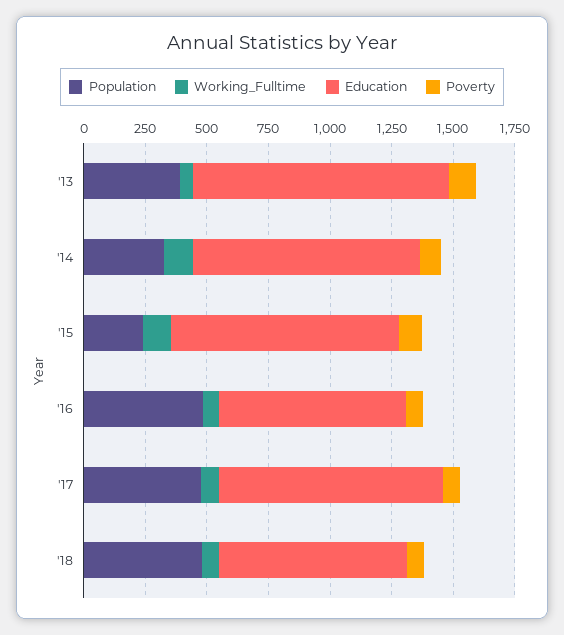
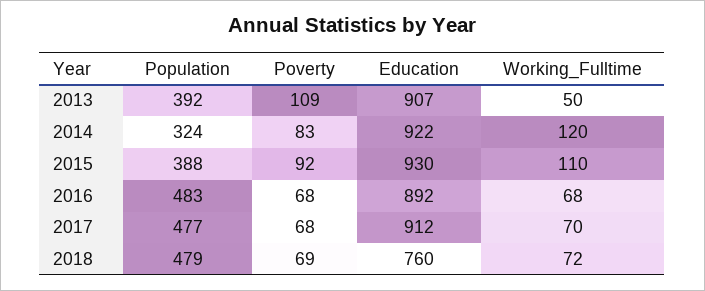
  {
    "Population": {
      "'13": 392,
      "'14": 324,
-     "'15": 250,
+     "'15": 388,
      "'16": 483,
      "'17": 477,
      "'18": 479
    },
    "Working_Fulltime": {
      "'13": 50,
      "'14": 120,
      "'15": 110,
      "'16": 68,
      "'17": 70,
      "'18": 72
    },
    "Education": {
-     "'13": 1050,
+     "'13": 907,
      "'14": 922,
      "'15": 930,
-     "'16": 750,
+     "'16": 892,
      "'17": 912,
      "'18": 760
    },
    "Poverty": {
      "'13": 109,
      "'14": 83,
      "'15": 92,
      "'16": 68,
      "'17": 68,
      "'18": 69
    }
  }

